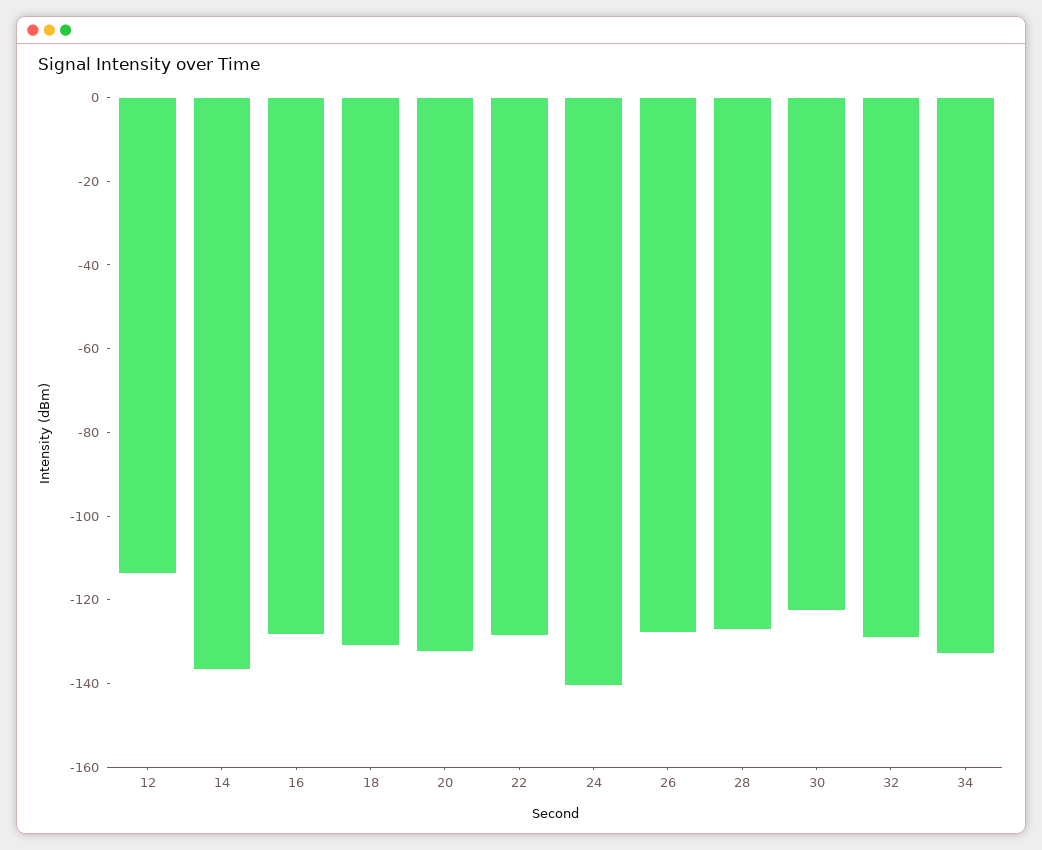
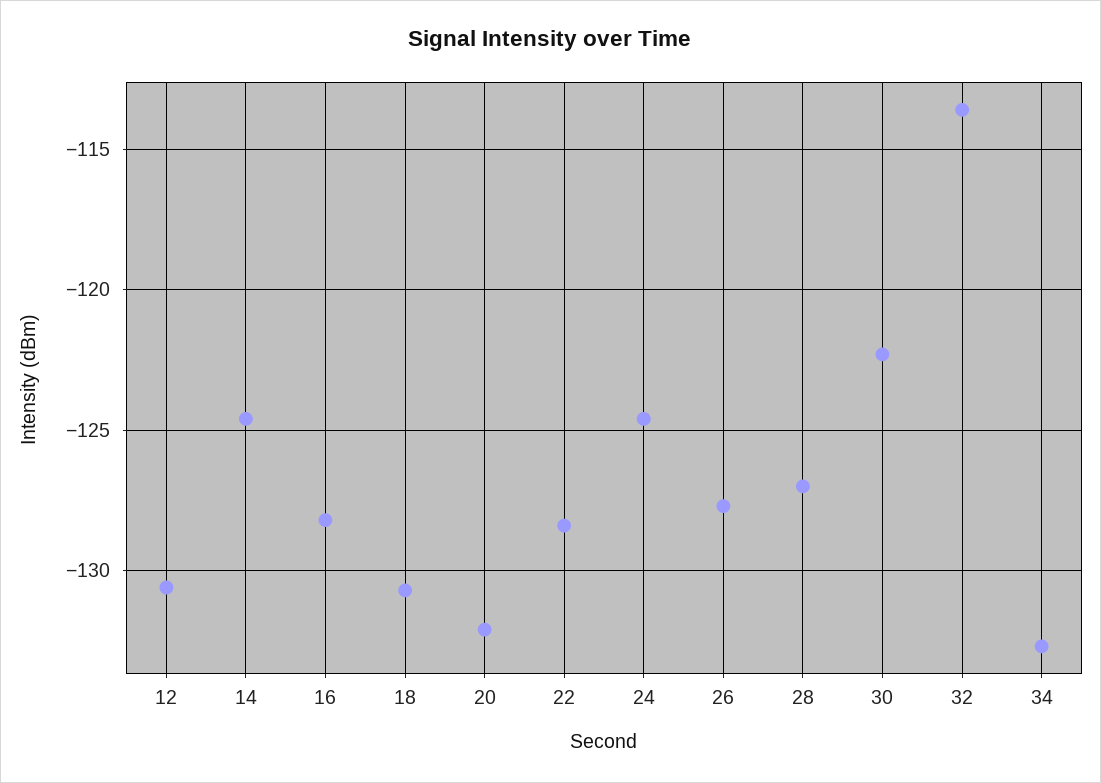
  {
-   "12": -115,
+   "12": -130.5,
-   "14": -135,
+   "14": -124.5,
    "16": -128,
    "18": -130.5,
    "20": -132,
    "22": -128.5,
-   "24": -140,
+   "24": -124.5,
    "26": -127.5,
    "28": -127,
    "30": -122.5,
-   "32": -130,
+   "32": -113.5,
    "34": -132.5
  }

